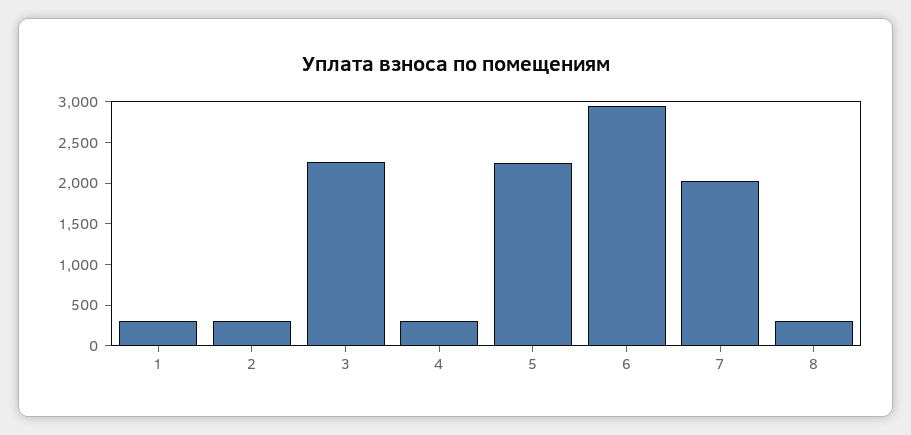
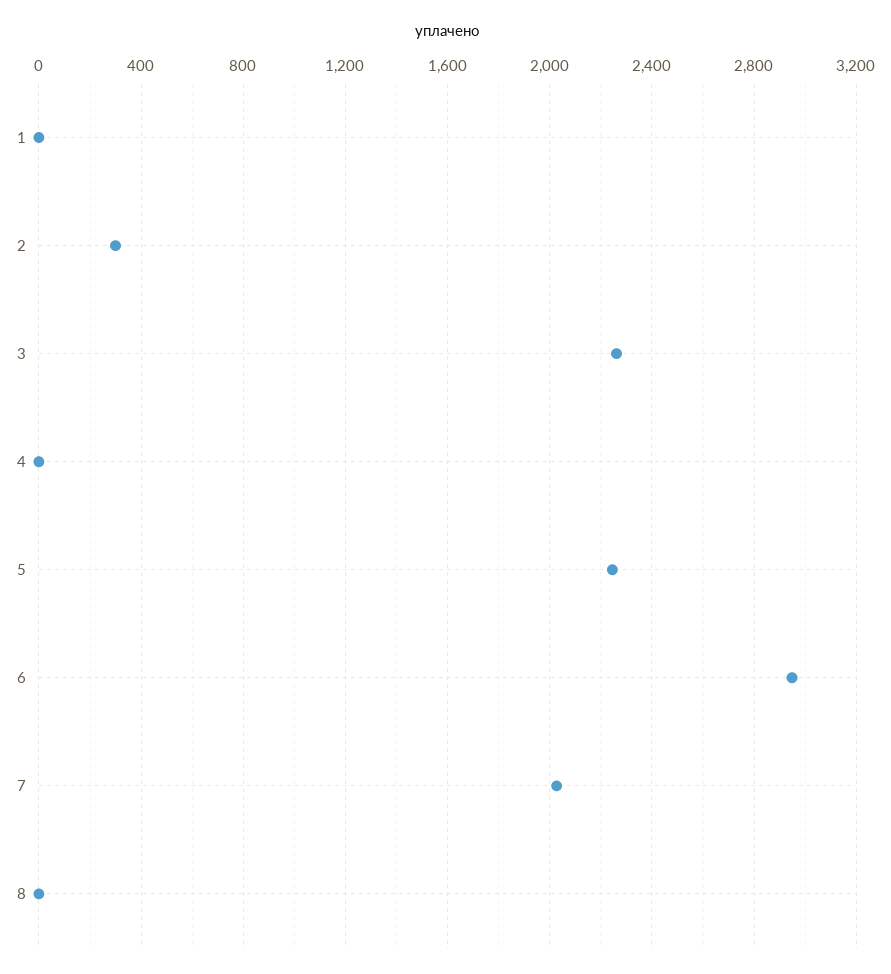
  {
-   "1": 300,
+   "1": 0,
    "2": 300,
    "3": 2250,
-   "4": 300,
+   "4": 0,
    "5": 2250,
    "6": 2950,
    "7": 2050,
-   "8": 300
+   "8": 0
  }

